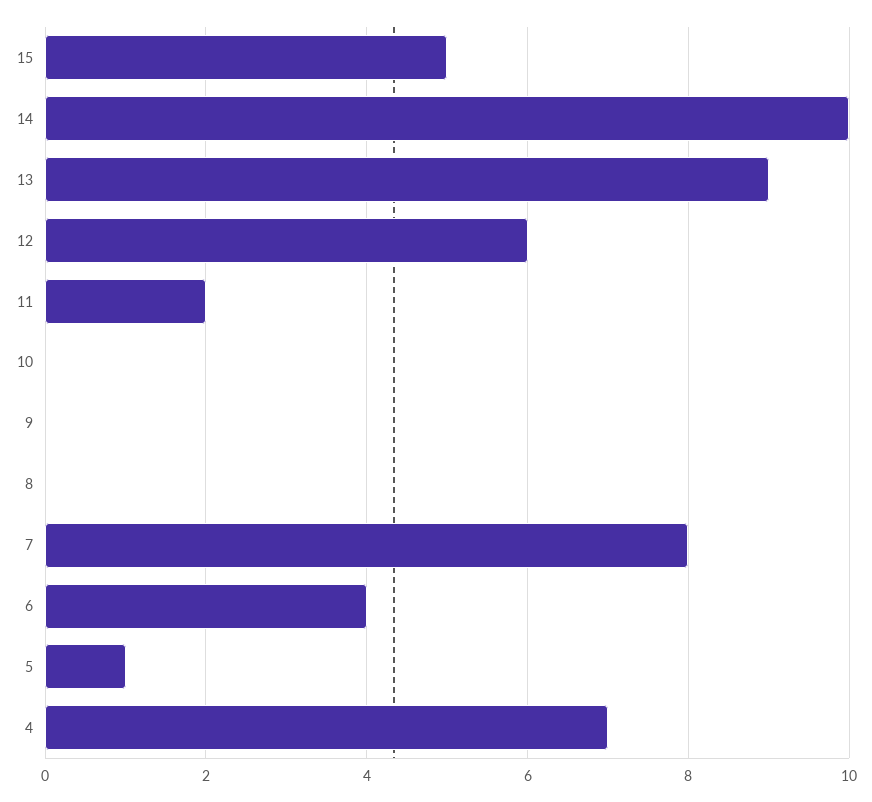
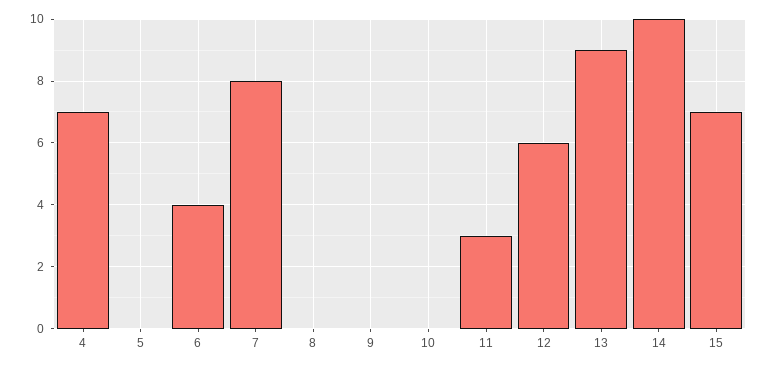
  {
-   "15": 5,
+   "15": 7,
    "14": 10,
    "13": 9,
    "12": 6,
-   "11": 2,
+   "11": 3,
    "10": 0,
    "9": 0,
    "8": 0,
    "7": 8,
    "6": 4,
-   "5": 1,
+   "5": 0,
    "4": 7
  }

